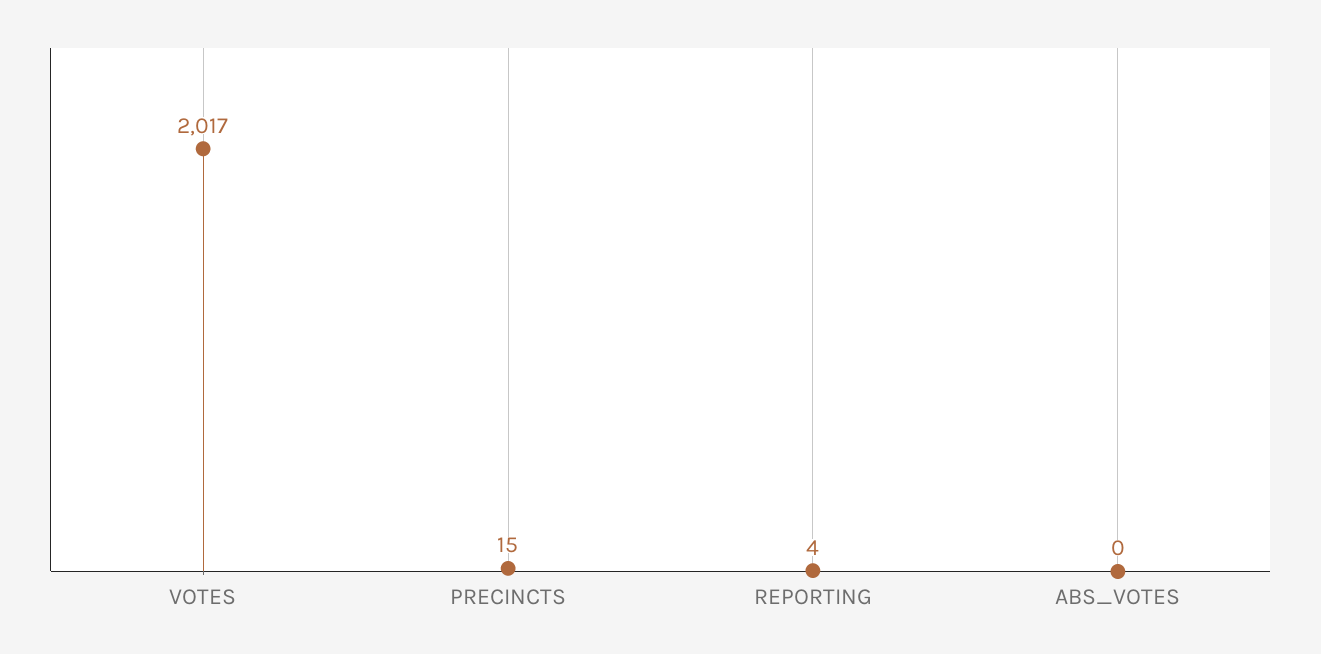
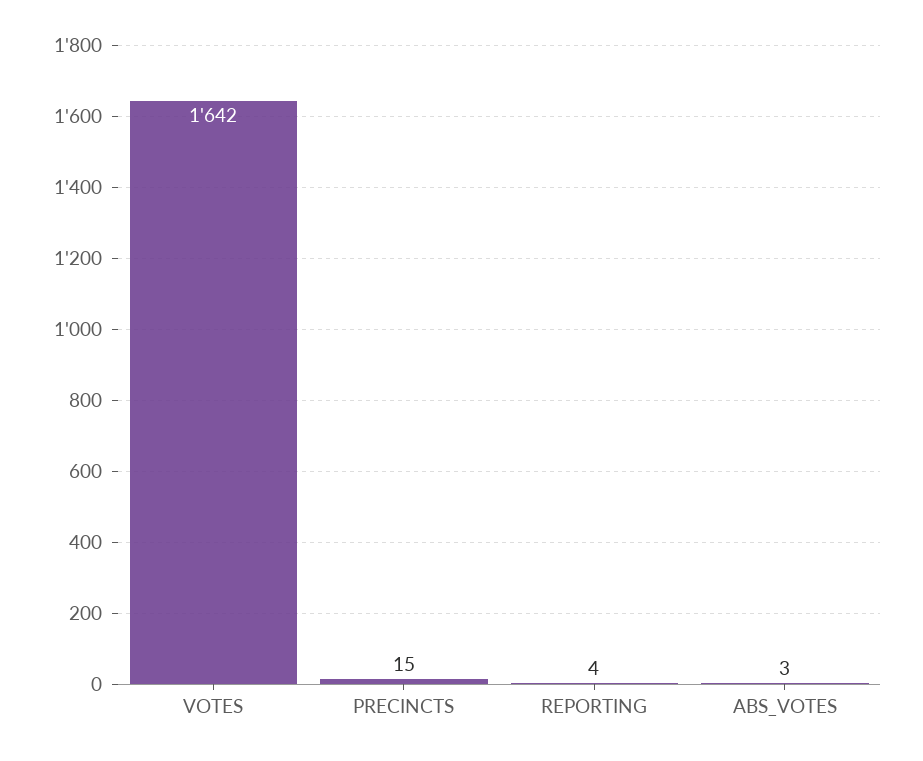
  {
-   "VOTES": 2017,
+   "VOTES": 1642,
    "PRECINCTS": 15,
    "REPORTING": 4,
-   "ABS_VOTES": 0
+   "ABS_VOTES": 3
  }

